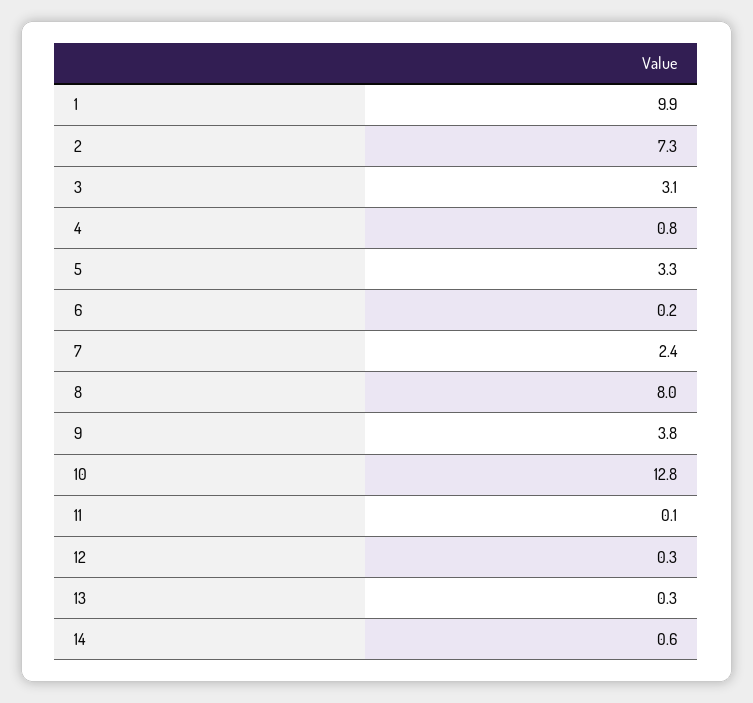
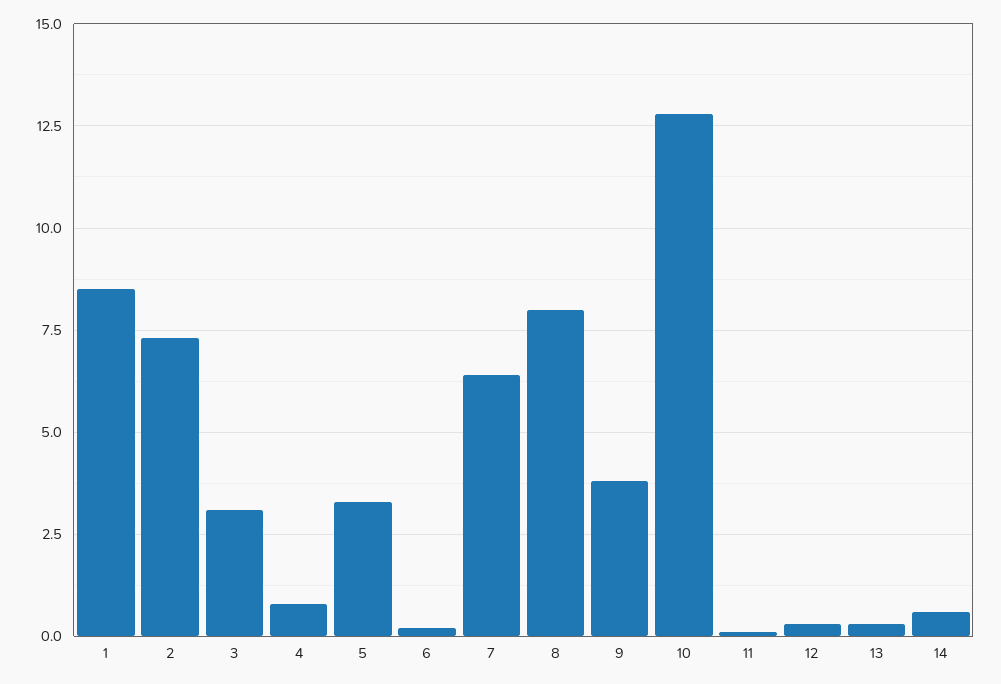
  {
-   "1": 9.9,
+   "1": 8.5,
    "2": 7.3,
    "3": 3.1,
    "4": 0.8,
    "5": 3.3,
    "6": 0.2,
-   "7": 2.4,
+   "7": 6.5,
    "8": 8,
    "9": 3.8,
    "10": 12.8,
    "11": 0.1,
    "12": 0.3,
    "13": 0.3,
    "14": 0.6
  }

